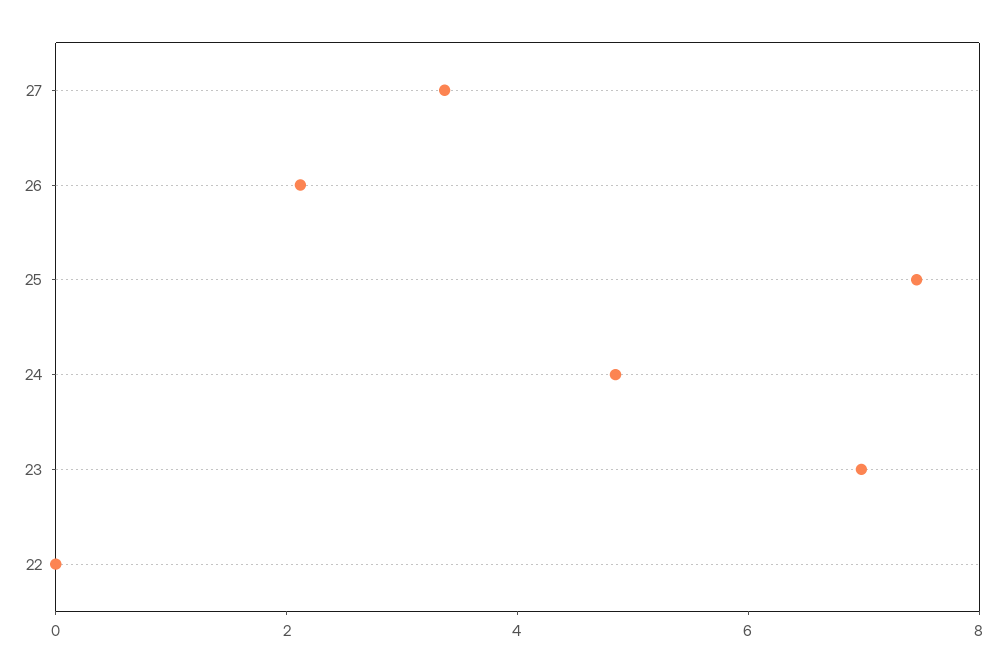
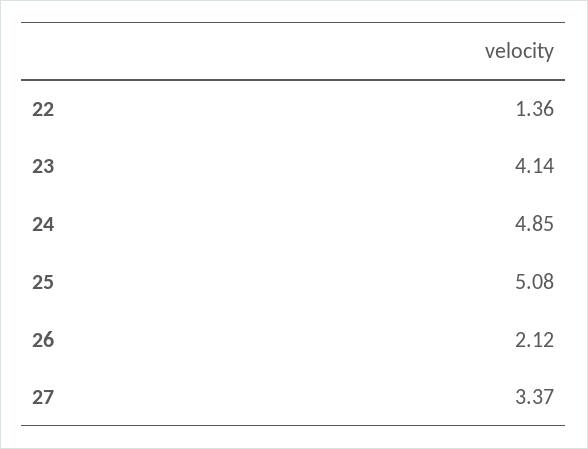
  {
    "27": 3.37,
    "26": 2.12,
-   "25": 7.5,
+   "25": 5.08,
    "24": 4.85,
-   "23": 7,
+   "23": 4.14,
-   "22": 0
+   "22": 1.36
  }

